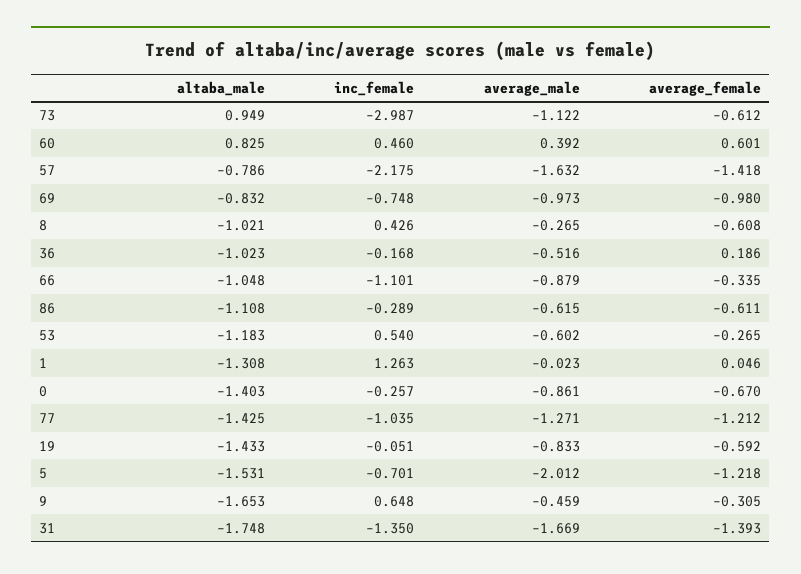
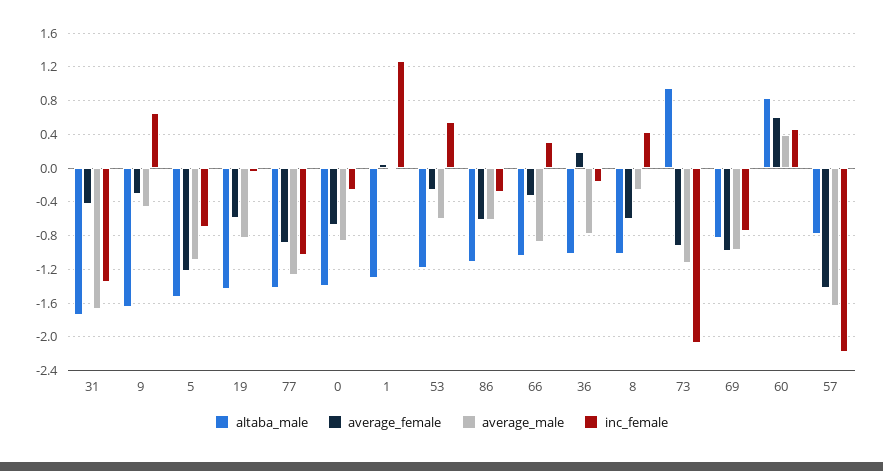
  {
    "altaba_male": {
      "73": 0.949,
      "60": 0.825,
      "57": -0.786,
      "69": -0.832,
      "8": -1.021,
      "36": -1.023,
      "66": -1.048,
      "86": -1.108,
      "53": -1.183,
      "1": -1.308,
      "0": -1.403,
      "77": -1.425,
      "19": -1.433,
      "5": -1.531,
      "9": -1.653,
      "31": -1.748
    },
    "inc_female": {
-     "73": -2.987,
+     "73": -2.1,
      "60": 0.46,
      "57": -2.175,
      "69": -0.748,
      "8": 0.426,
      "36": -0.168,
-     "66": -1.101,
+     "66": 0.3,
      "86": -0.289,
      "53": 0.54,
      "1": 1.263,
      "0": -0.257,
      "77": -1.035,
      "19": -0.051,
      "5": -0.701,
      "9": 0.648,
      "31": -1.35
    },
    "average_male": {
      "73": -1.122,
      "60": 0.392,
      "57": -1.632,
      "69": -0.973,
      "8": -0.265,
-     "36": -0.516,
+     "36": -0.8,
      "66": -0.879,
      "86": -0.615,
      "53": -0.602,
      "1": -0.023,
      "0": -0.861,
      "77": -1.271,
      "19": -0.833,
-     "5": -2.012,
+     "5": -1.1,
      "9": -0.459,
      "31": -1.669
    },
    "average_female": {
-     "73": -0.612,
+     "73": -0.9,
      "60": 0.601,
      "57": -1.418,
      "69": -0.98,
      "8": -0.608,
      "36": 0.186,
      "66": -0.335,
      "86": -0.611,
      "53": -0.265,
      "1": 0.046,
      "0": -0.67,
-     "77": -1.212,
+     "77": -0.9,
      "19": -0.592,
      "5": -1.218,
      "9": -0.305,
-     "31": -1.393
+     "31": -0.4
    }
  }

